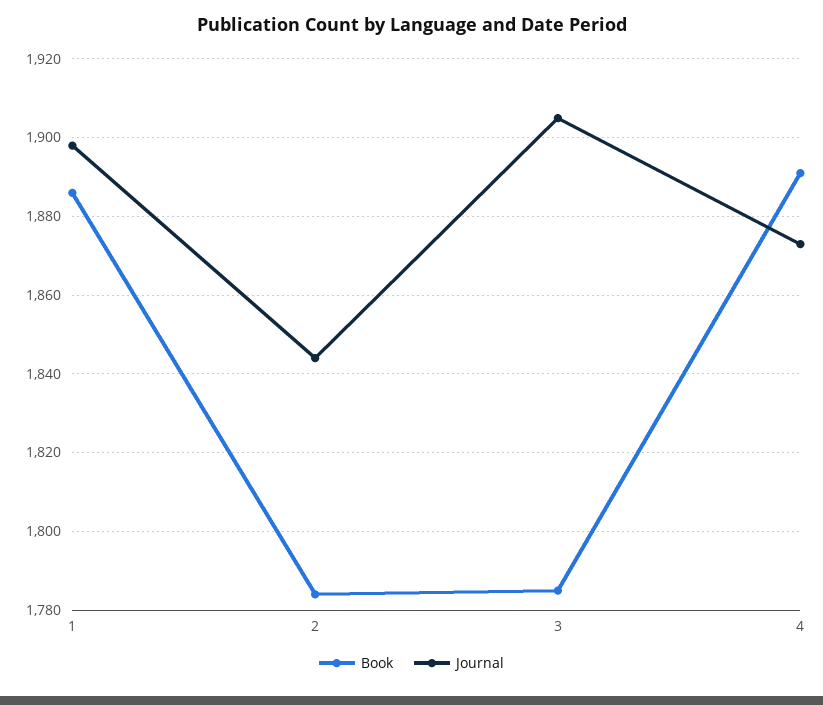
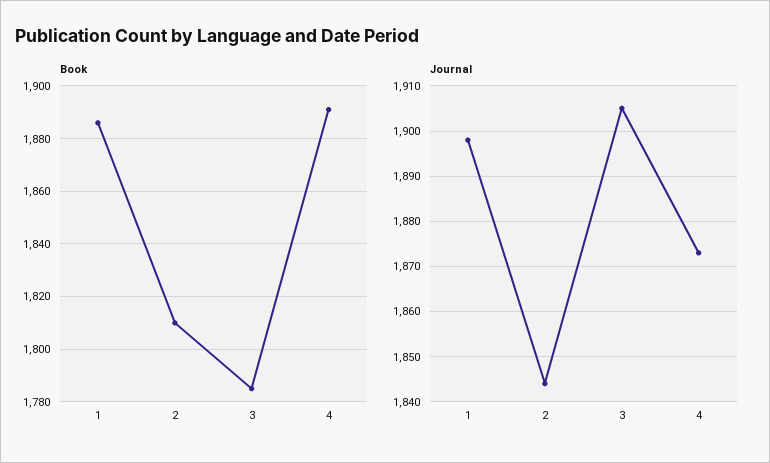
  {
    "Book": {
      "1": 1885,
-     "2": 1785,
+     "2": 1810,
      "3": 1785,
      "4": 1890
    },
    "Journal": {
      "1": 1900,
      "2": 1845,
      "3": 1905,
      "4": 1875
    }
  }

